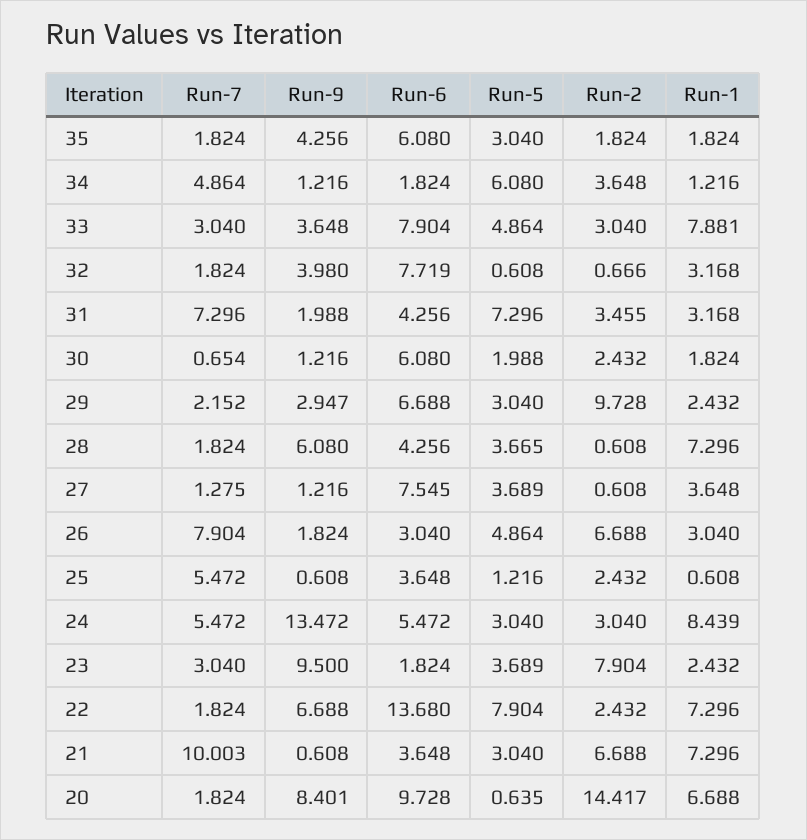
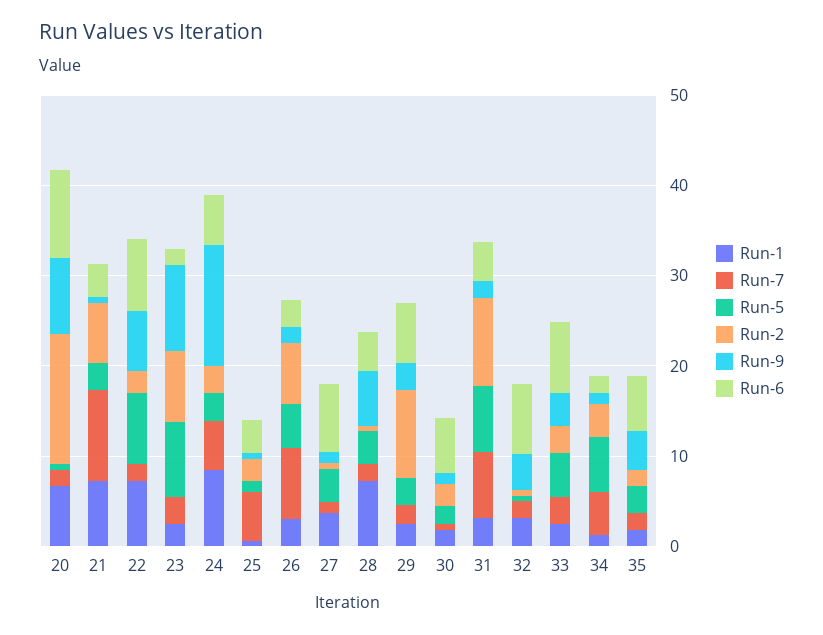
  {
    "Run-7": {
      "35": 1.824,
      "34": 4.864,
      "33": 3.04,
      "32": 1.824,
      "31": 7.296,
      "30": 0.654,
      "29": 2.152,
      "28": 1.824,
      "27": 1.275,
      "26": 7.904,
      "25": 5.472,
      "24": 5.472,
      "23": 3.04,
      "22": 1.824,
      "21": 10.003,
      "20": 1.824
    },
    "Run-9": {
      "35": 4.256,
      "34": 1.216,
      "33": 3.648,
      "32": 3.98,
      "31": 1.988,
      "30": 1.216,
      "29": 2.947,
      "28": 6.08,
      "27": 1.216,
      "26": 1.824,
      "25": 0.608,
      "24": 13.472,
      "23": 9.5,
      "22": 6.688,
      "21": 0.608,
      "20": 8.401
    },
    "Run-6": {
      "35": 6.08,
      "34": 1.824,
      "33": 7.904,
      "32": 7.719,
      "31": 4.256,
      "30": 6.08,
      "29": 6.688,
      "28": 4.256,
      "27": 7.545,
      "26": 3.04,
      "25": 3.648,
      "24": 5.472,
      "23": 1.824,
-     "22": 13.68,
+     "22": 8,
      "21": 3.648,
      "20": 9.728
    },
    "Run-5": {
      "35": 3.04,
      "34": 6.08,
      "33": 4.864,
      "32": 0.608,
      "31": 7.296,
      "30": 1.988,
      "29": 3.04,
      "28": 3.665,
      "27": 3.689,
      "26": 4.864,
      "25": 1.216,
      "24": 3.04,
-     "23": 3.689,
+     "23": 8,
      "22": 7.904,
      "21": 3.04,
      "20": 0.635
    },
    "Run-2": {
      "35": 1.824,
      "34": 3.648,
      "33": 3.04,
      "32": 0.666,
-     "31": 3.455,
+     "31": 10,
      "30": 2.432,
      "29": 9.728,
      "28": 0.608,
      "27": 0.608,
      "26": 6.688,
      "25": 2.432,
      "24": 3.04,
      "23": 7.904,
      "22": 2.432,
      "21": 6.688,
      "20": 14.417
    },
    "Run-1": {
      "35": 1.824,
      "34": 1.216,
-     "33": 7.881,
+     "33": 2,
      "32": 3.168,
      "31": 3.168,
      "30": 1.824,
      "29": 2.432,
      "28": 7.296,
      "27": 3.648,
      "26": 3.04,
      "25": 0.608,
      "24": 8.439,
      "23": 2.432,
      "22": 7.296,
      "21": 7.296,
      "20": 6.688
    }
  }

